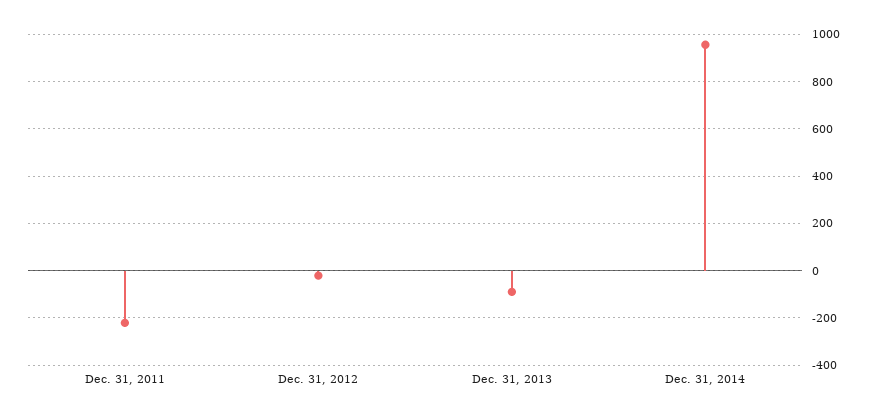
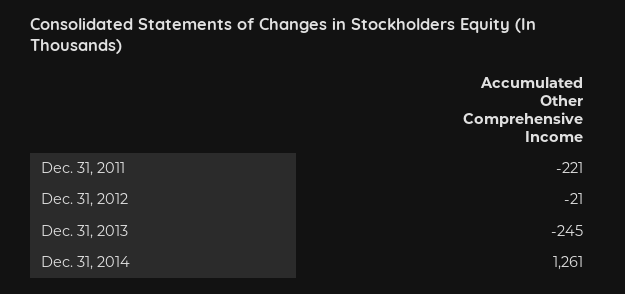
  {
    "Dec. 31, 2011": -221,
    "Dec. 31, 2012": -21,
-   "Dec. 31, 2013": -100,
+   "Dec. 31, 2013": -245,
-   "Dec. 31, 2014": 950
+   "Dec. 31, 2014": 1261
  }

